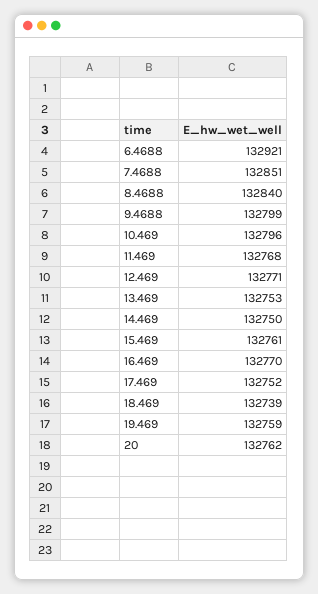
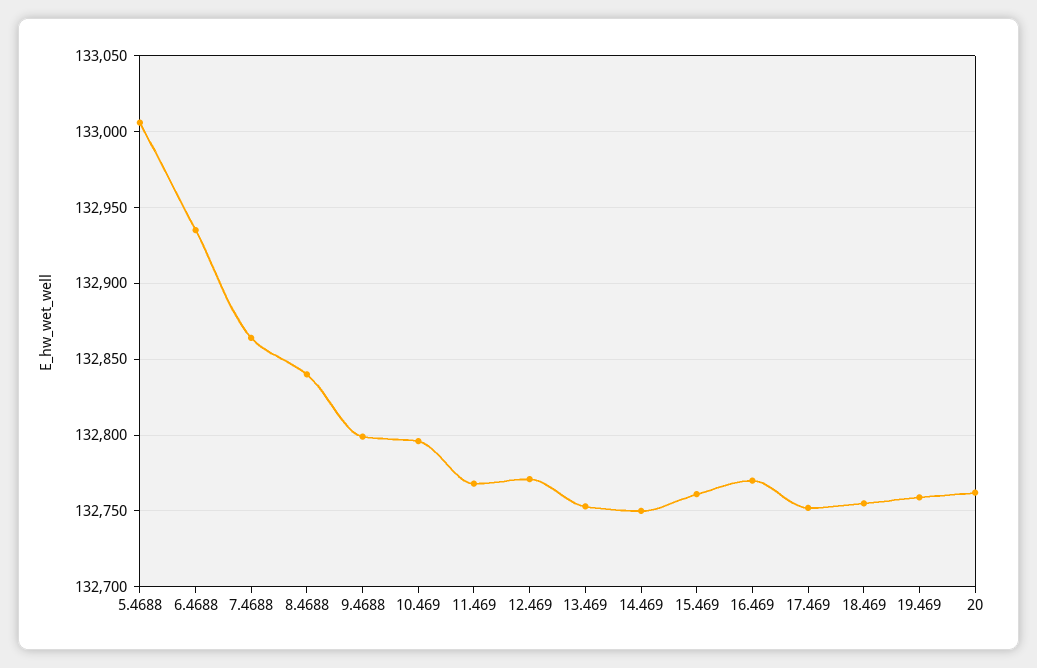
  {
-   "6.4688": 132921,
+   "6.4688": 132935,
-   "7.4688": 132851,
+   "7.4688": 132865,
    "8.4688": 132840,
    "9.4688": 132799,
    "10.469": 132796,
    "11.469": 132768,
    "12.469": 132771,
    "13.469": 132753,
    "14.469": 132750,
    "15.469": 132761,
    "16.469": 132770,
    "17.469": 132752,
-   "18.469": 132739,
+   "18.469": 132755,
    "19.469": 132759,
-   "20": 132762
+   "20": 132762,
+   "5.4688": 133005
  }

